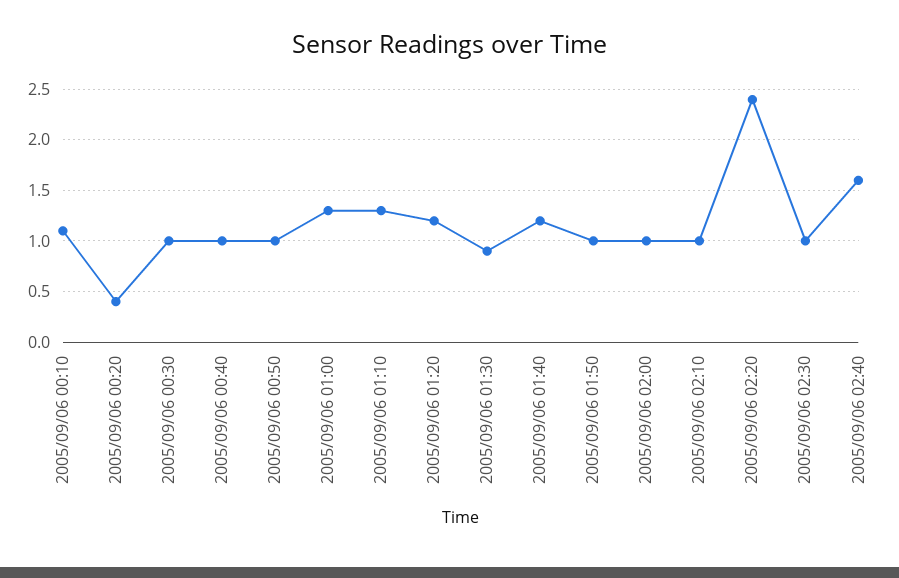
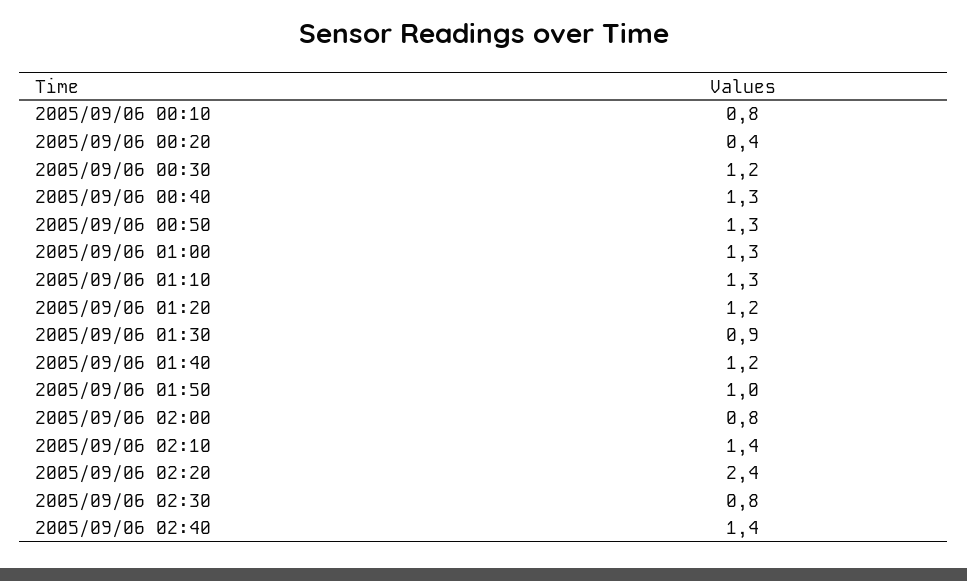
  {
-   "2005/09/06 00:10": 1.1,
+   "2005/09/06 00:10": 0.8,
    "2005/09/06 00:20": 0.4,
-   "2005/09/06 00:30": 1,
+   "2005/09/06 00:30": 1.2,
-   "2005/09/06 00:40": 1,
+   "2005/09/06 00:40": 1.3,
-   "2005/09/06 00:50": 1,
+   "2005/09/06 00:50": 1.3,
    "2005/09/06 01:00": 1.3,
    "2005/09/06 01:10": 1.3,
    "2005/09/06 01:20": 1.2,
    "2005/09/06 01:30": 0.9,
    "2005/09/06 01:40": 1.2,
    "2005/09/06 01:50": 1,
-   "2005/09/06 02:00": 1,
+   "2005/09/06 02:00": 0.8,
-   "2005/09/06 02:10": 1,
+   "2005/09/06 02:10": 1.4,
    "2005/09/06 02:20": 2.4,
-   "2005/09/06 02:30": 1,
+   "2005/09/06 02:30": 0.8,
-   "2005/09/06 02:40": 1.6
+   "2005/09/06 02:40": 1.4
  }

